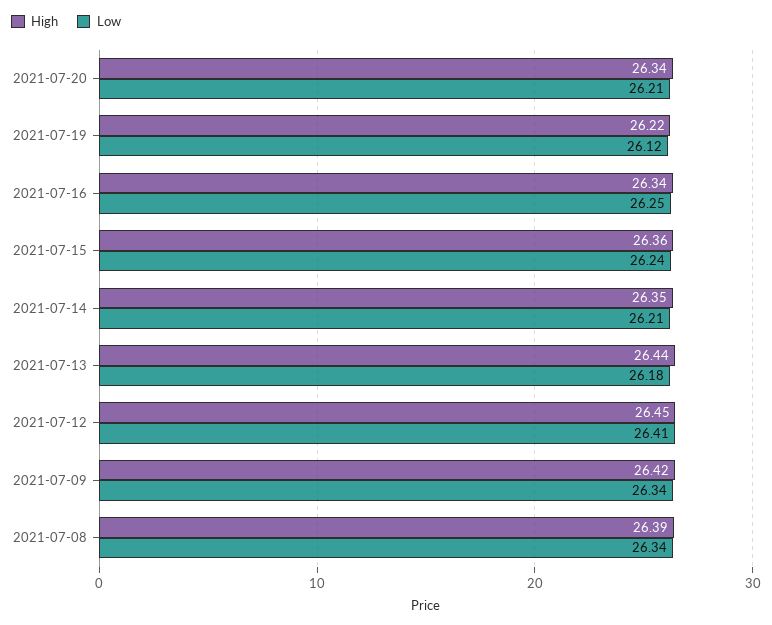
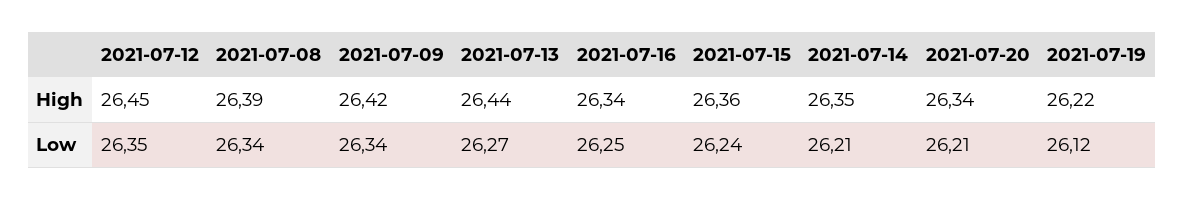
  {
    "High": {
      "2021-07-20": 26.34,
      "2021-07-19": 26.22,
      "2021-07-16": 26.34,
      "2021-07-15": 26.36,
      "2021-07-14": 26.35,
      "2021-07-13": 26.44,
      "2021-07-12": 26.45,
      "2021-07-09": 26.42,
      "2021-07-08": 26.39
    },
    "Low": {
      "2021-07-20": 26.21,
      "2021-07-19": 26.12,
      "2021-07-16": 26.25,
      "2021-07-15": 26.24,
      "2021-07-14": 26.21,
-     "2021-07-13": 26.18,
+     "2021-07-13": 26.27,
-     "2021-07-12": 26.41,
+     "2021-07-12": 26.35,
      "2021-07-09": 26.34,
      "2021-07-08": 26.34
    }
  }

